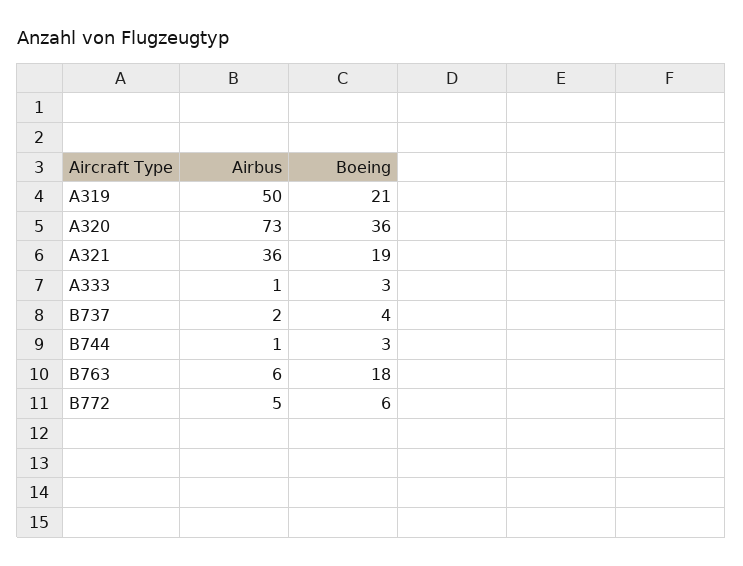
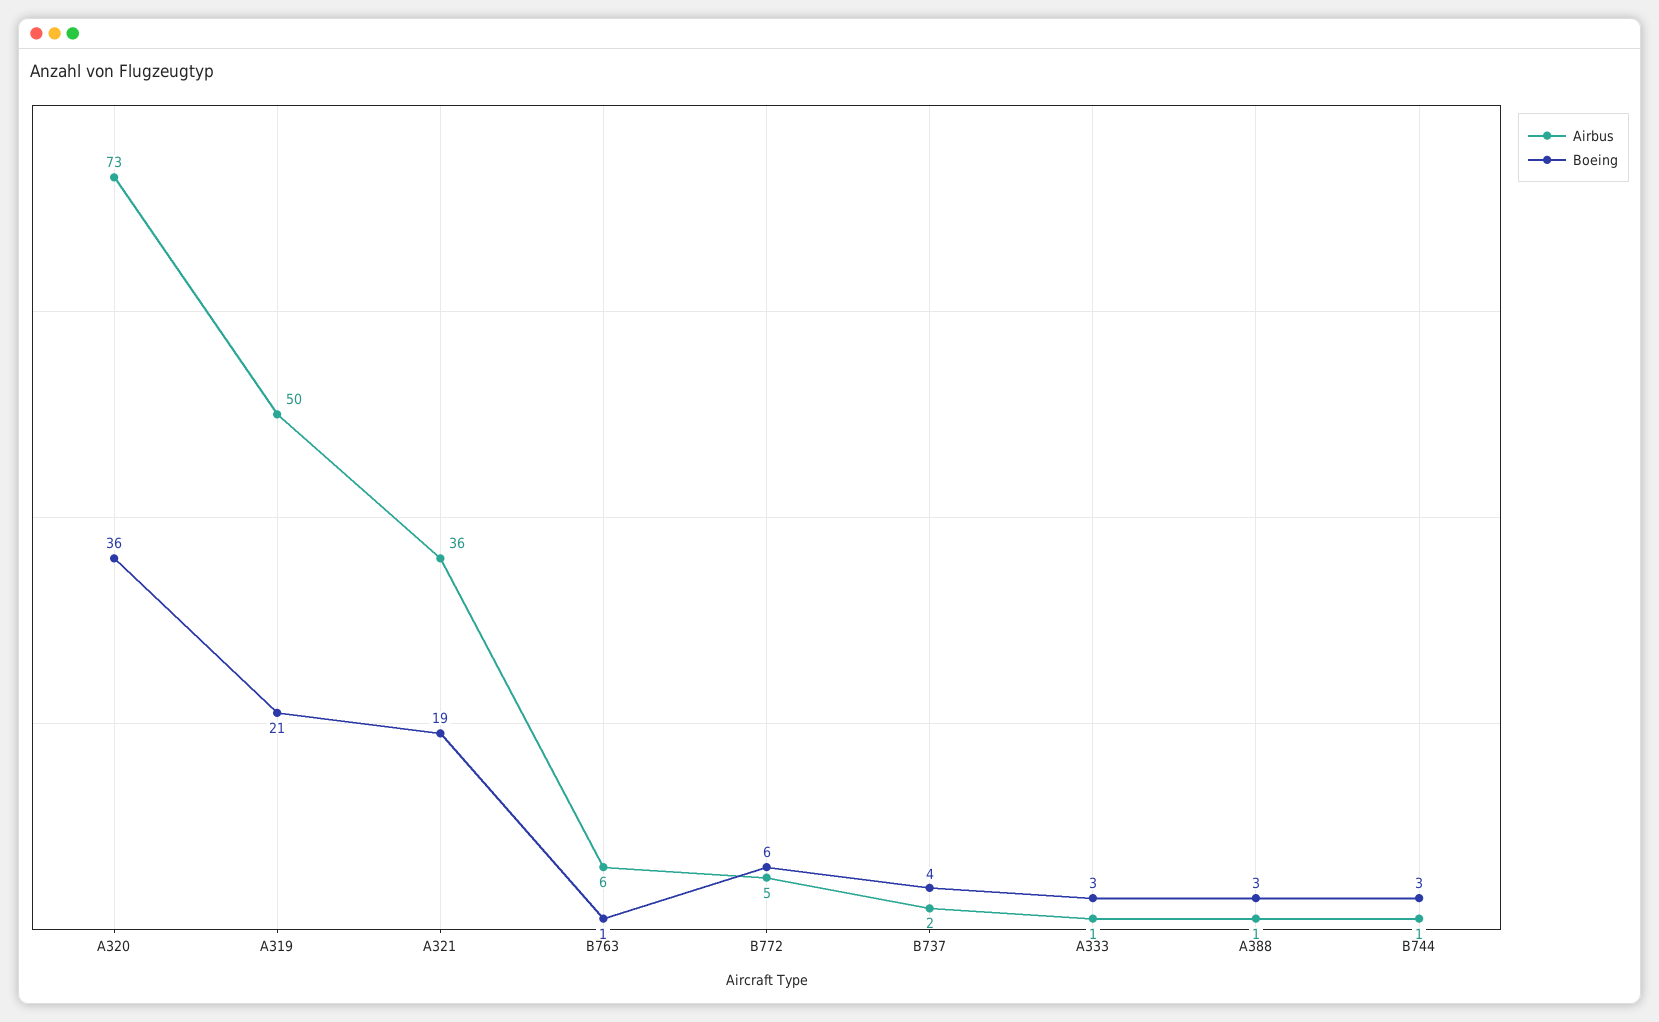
  {
    "Airbus": {
      "A319": 50,
      "A320": 73,
      "A321": 36,
      "A333": 1,
      "B737": 2,
      "B744": 1,
      "B763": 6,
-     "B772": 5
+     "B772": 5,
+     "A388": 1
    },
    "Boeing": {
      "A319": 21,
      "A320": 36,
      "A321": 19,
      "A333": 3,
      "B737": 4,
      "B744": 3,
-     "B763": 18,
+     "B763": 1,
-     "B772": 6
+     "B772": 6,
+     "A388": 3
    }
  }

